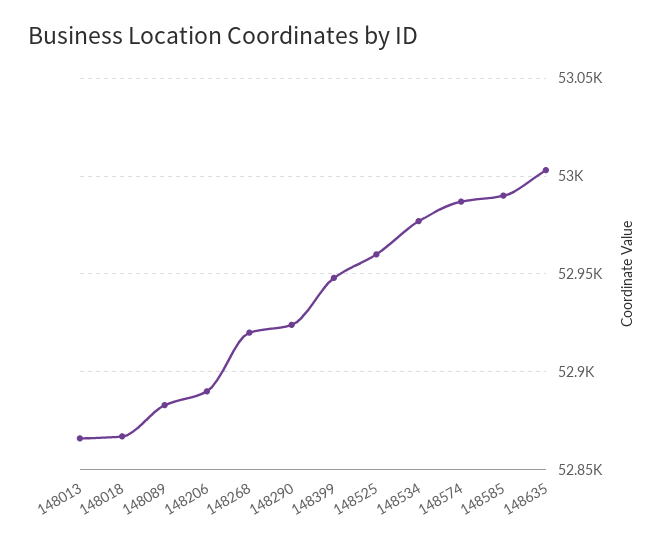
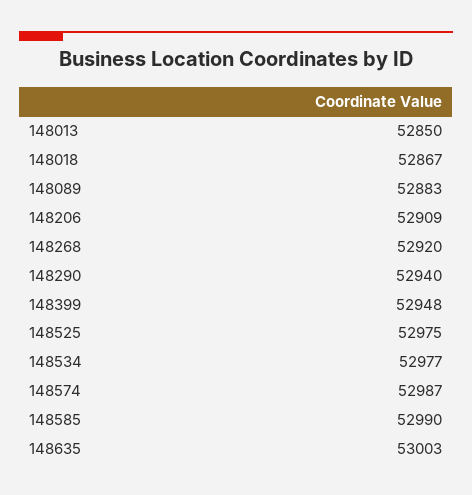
  {
-   "148013": 52865,
+   "148013": 52850,
    "148018": 52867,
    "148089": 52883,
-   "148206": 52890,
+   "148206": 52909,
    "148268": 52920,
-   "148290": 52925,
+   "148290": 52940,
    "148399": 52948,
-   "148525": 52960,
+   "148525": 52975,
    "148534": 52977,
    "148574": 52987,
    "148585": 52990,
    "148635": 53003
  }

